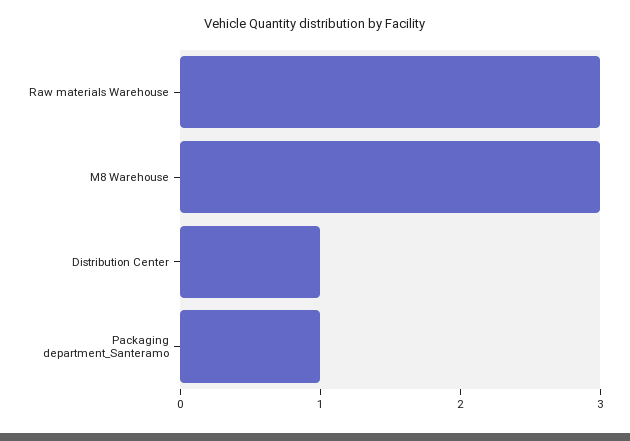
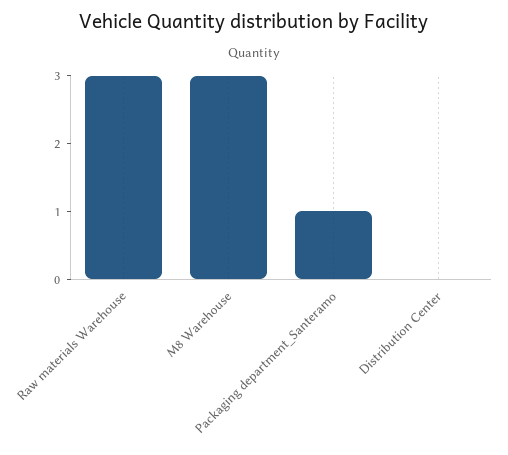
  {
    "Raw materials Warehouse": 3,
    "M8 Warehouse": 3,
-   "Distribution Center": 1,
+   "Distribution Center": 0,
    "Packaging department_Santeramo": 1
  }

